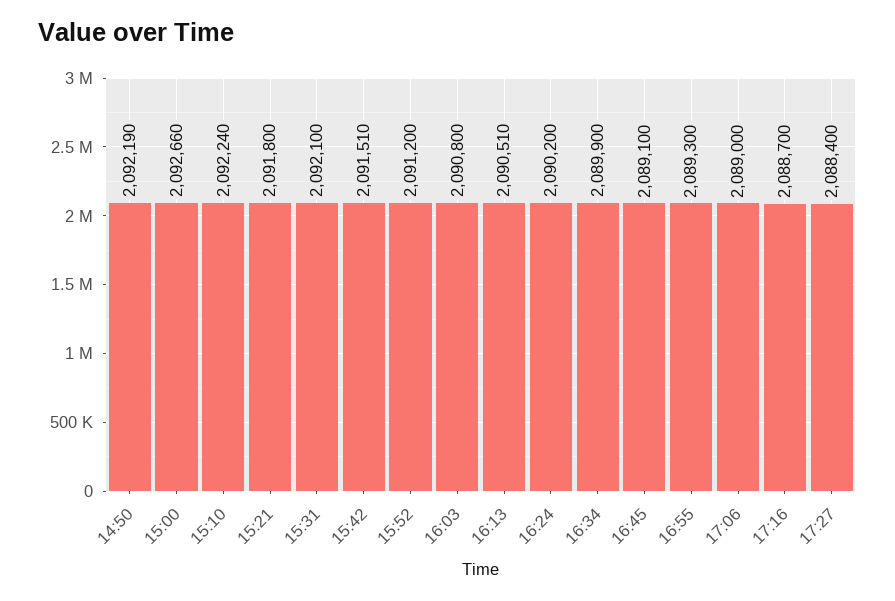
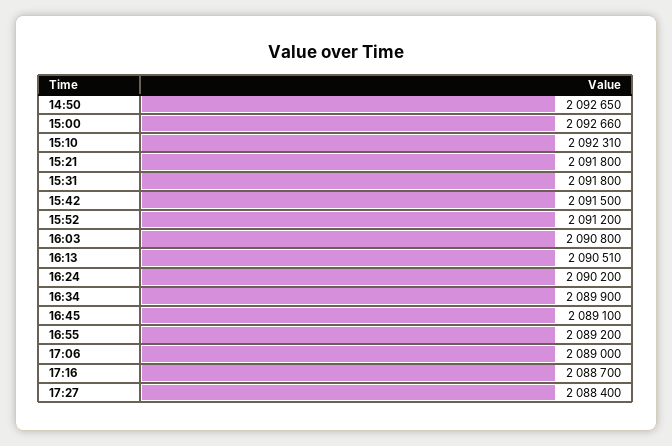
  {
-   "14:50": 2092190,
+   "14:50": 2092650,
    "15:00": 2092660,
-   "15:10": 2092240,
+   "15:10": 2092310,
    "15:21": 2091800,
-   "15:31": 2092100,
+   "15:31": 2091800,
-   "15:42": 2091510,
+   "15:42": 2091500,
    "15:52": 2091200,
    "16:03": 2090800,
    "16:13": 2090510,
    "16:24": 2090200,
    "16:34": 2089900,
    "16:45": 2089100,
-   "16:55": 2089300,
+   "16:55": 2089200,
    "17:06": 2089000,
    "17:16": 2088700,
    "17:27": 2088400
  }

